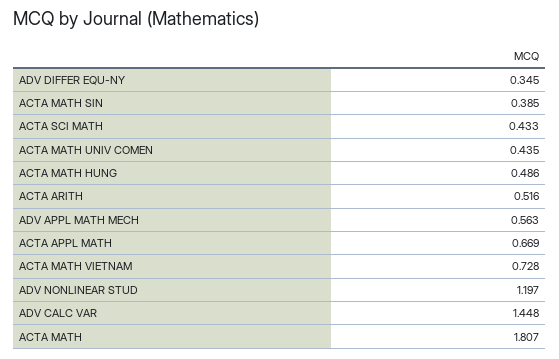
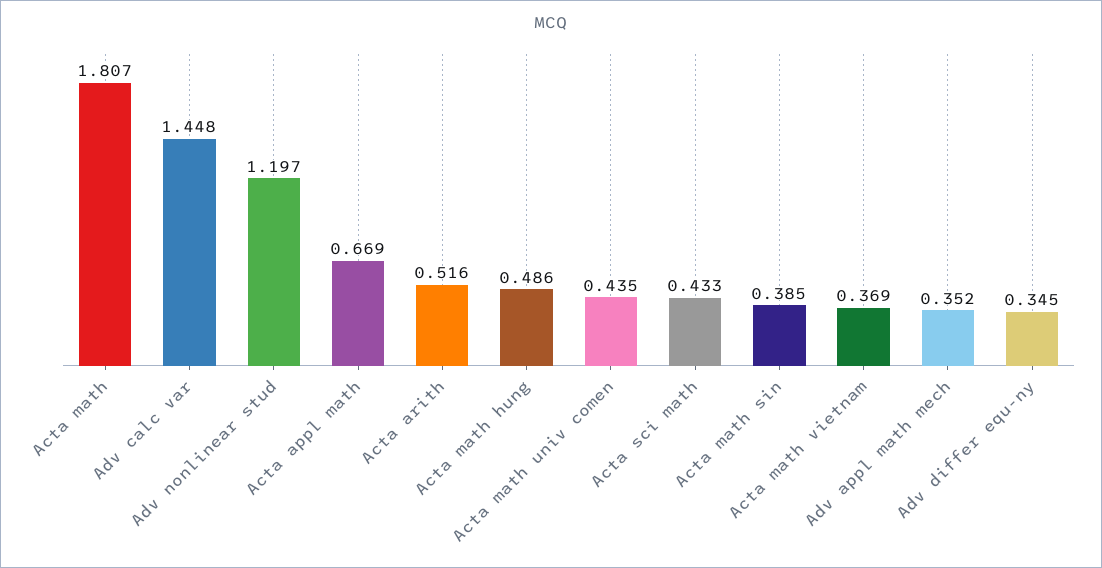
  {
    "ADV DIFFER EQU-NY": 0.345,
    "ACTA MATH SIN": 0.385,
    "ACTA SCI MATH": 0.433,
    "ACTA MATH UNIV COMEN": 0.435,
    "ACTA MATH HUNG": 0.486,
    "ACTA ARITH": 0.516,
-   "ADV APPL MATH MECH": 0.563,
+   "ADV APPL MATH MECH": 0.352,
    "ACTA APPL MATH": 0.669,
-   "ACTA MATH VIETNAM": 0.728,
+   "ACTA MATH VIETNAM": 0.369,
    "ADV NONLINEAR STUD": 1.197,
    "ADV CALC VAR": 1.448,
    "ACTA MATH": 1.807
  }

